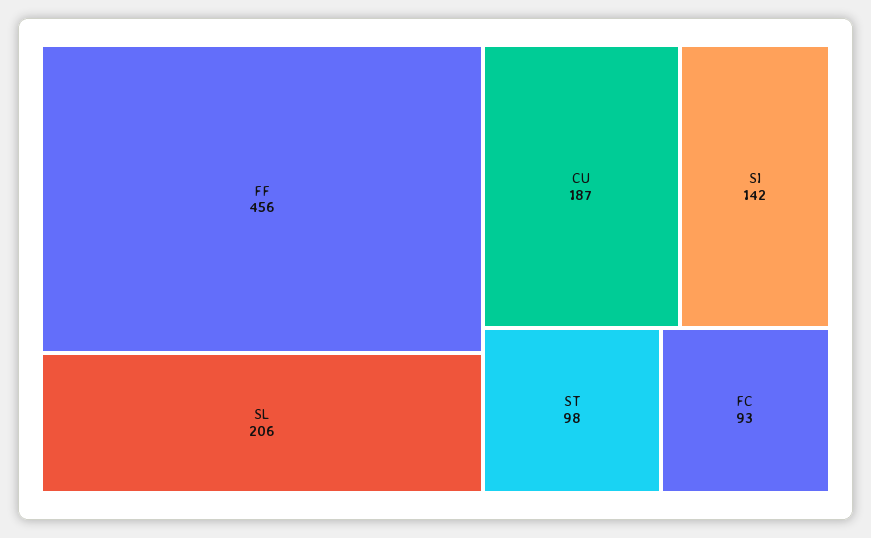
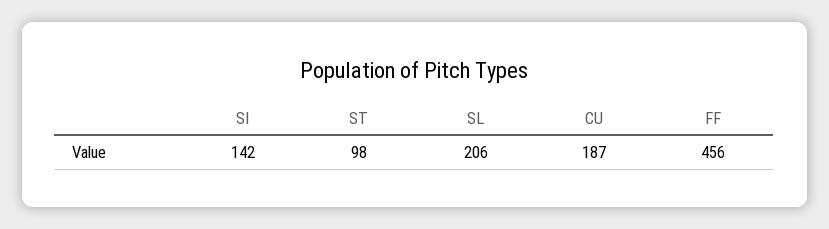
  {
    "FF": 456,
    "SL": 206,
    "CU": 187,
    "SI": 142,
-   "ST": 98,
+   "ST": 98
-   "FC": 93
  }

